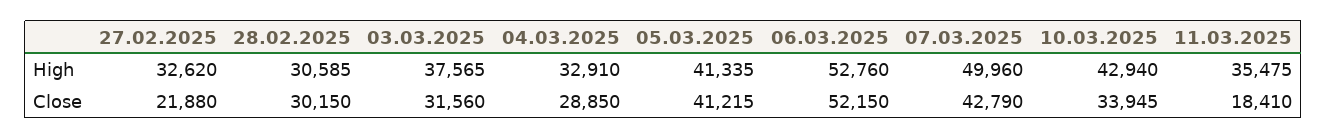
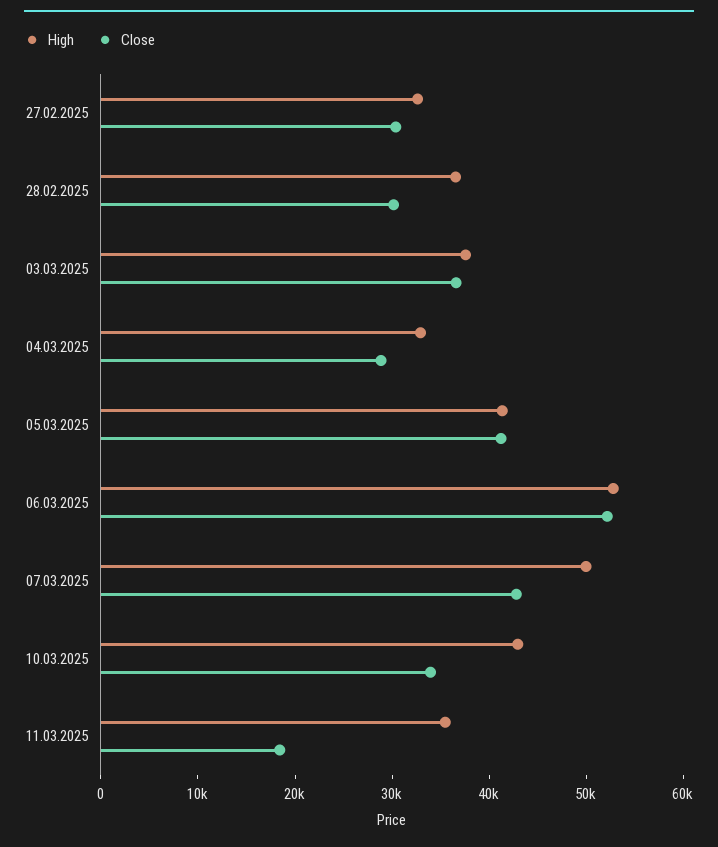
  {
    "High": {
      "27.02.2025": 32620,
-     "28.02.2025": 30585,
+     "28.02.2025": 36000,
      "03.03.2025": 37565,
      "04.03.2025": 32910,
      "05.03.2025": 41335,
      "06.03.2025": 52760,
      "07.03.2025": 49960,
      "10.03.2025": 42940,
      "11.03.2025": 35475
    },
    "Close": {
-     "27.02.2025": 21880,
+     "27.02.2025": 30000,
      "28.02.2025": 30150,
-     "03.03.2025": 31560,
+     "03.03.2025": 36000,
      "04.03.2025": 28850,
      "05.03.2025": 41215,
      "06.03.2025": 52150,
      "07.03.2025": 42790,
      "10.03.2025": 33945,
      "11.03.2025": 18410
    }
  }

